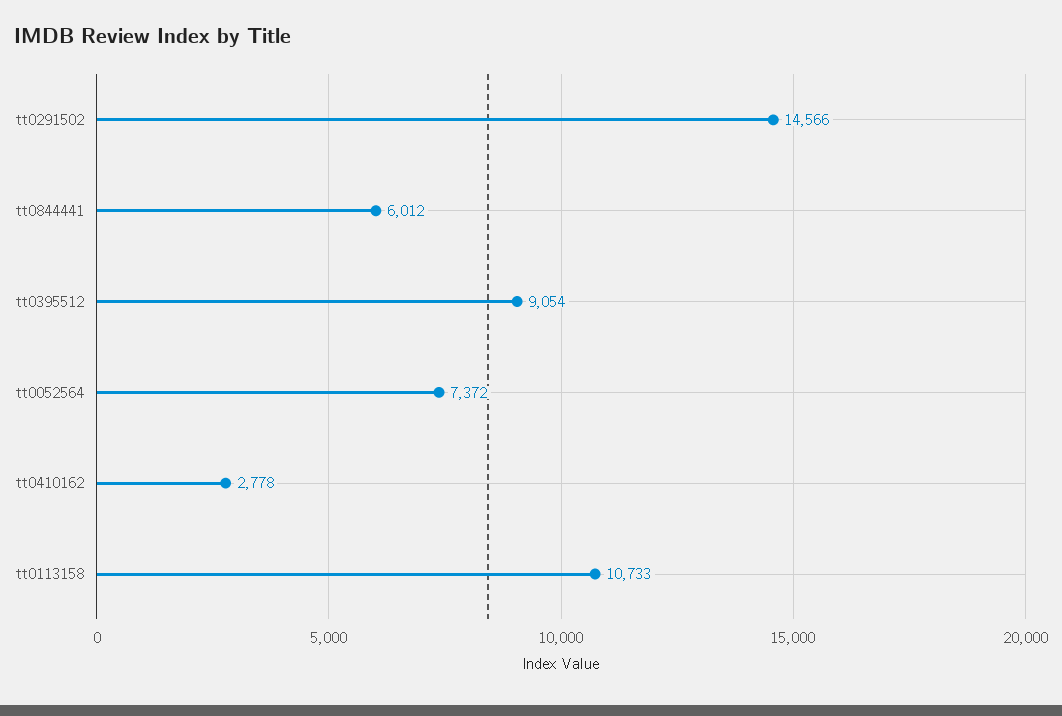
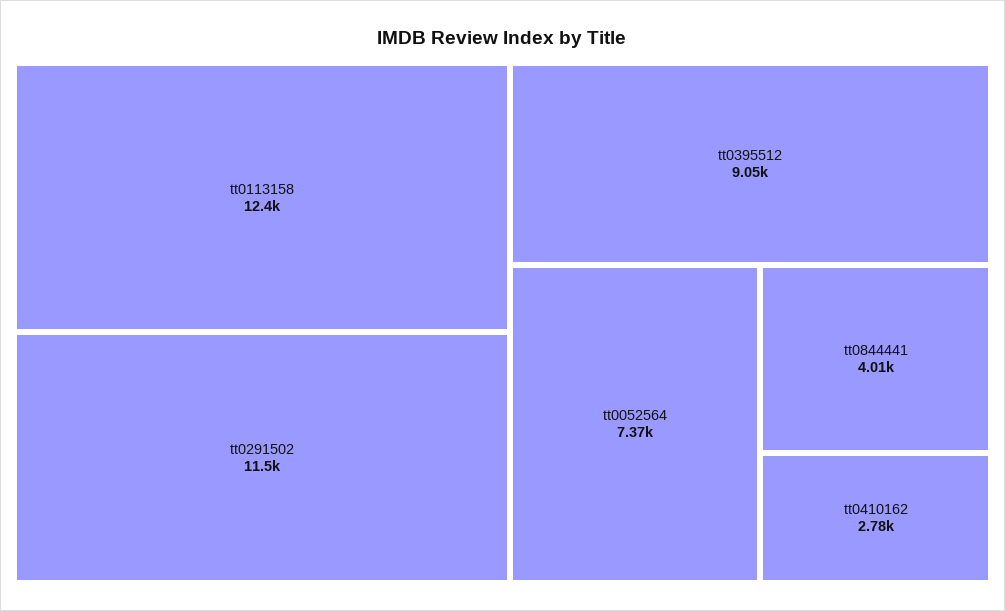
  {
-   "tt0291502": 14566,
+   "tt0291502": 11500,
-   "tt0844441": 6012,
+   "tt0844441": 4010,
    "tt0395512": 9054,
    "tt0052564": 7372,
    "tt0410162": 2778,
-   "tt0113158": 10733
+   "tt0113158": 12400
  }

